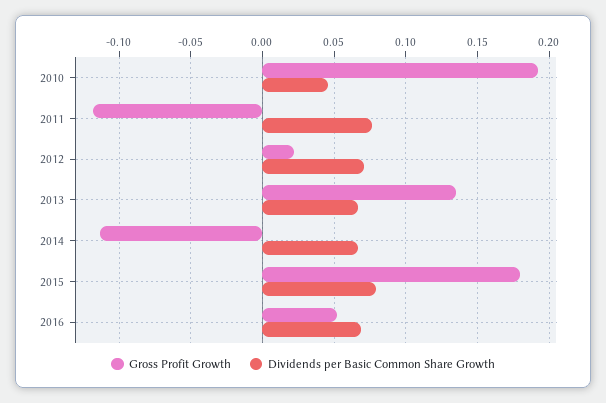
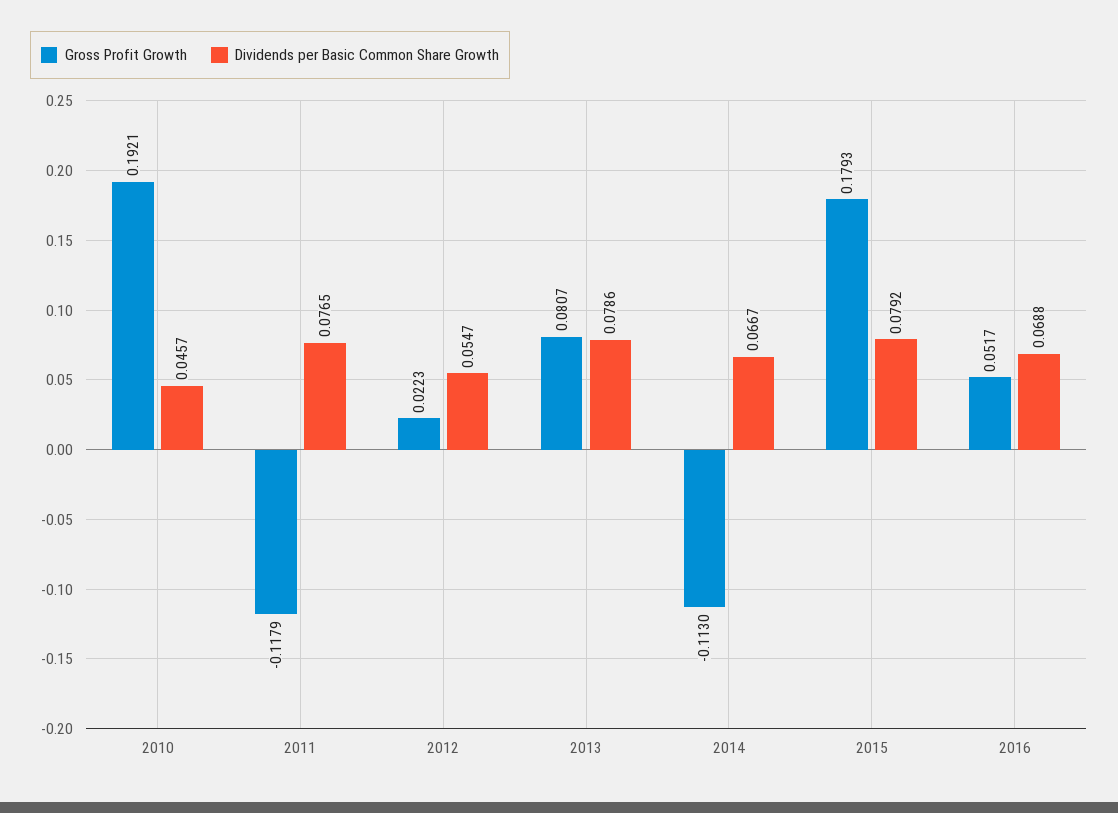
  {
    "Gross Profit Growth": {
      "2010": 0.1921,
      "2011": -0.1179,
      "2012": 0.0223,
-     "2013": 0.135,
+     "2013": 0.0807,
      "2014": -0.113,
      "2015": 0.1793,
      "2016": 0.0517
    },
    "Dividends per Basic Common Share Growth": {
      "2010": 0.0457,
      "2011": 0.0765,
-     "2012": 0.07,
+     "2012": 0.0547,
-     "2013": 0.065,
+     "2013": 0.0786,
      "2014": 0.0667,
      "2015": 0.0792,
      "2016": 0.0688
    }
  }

